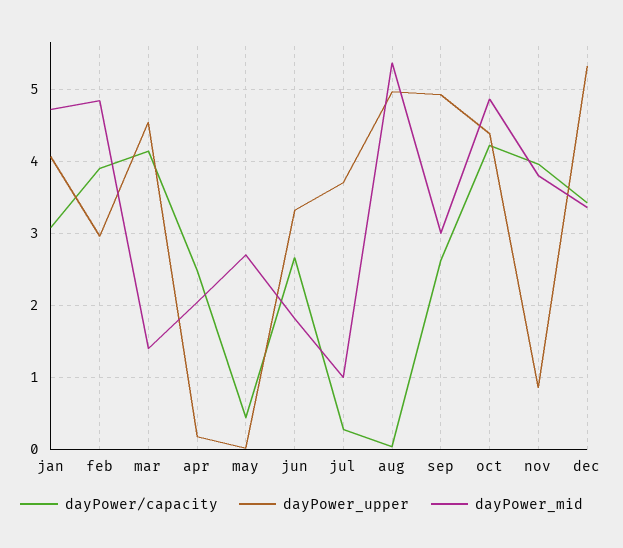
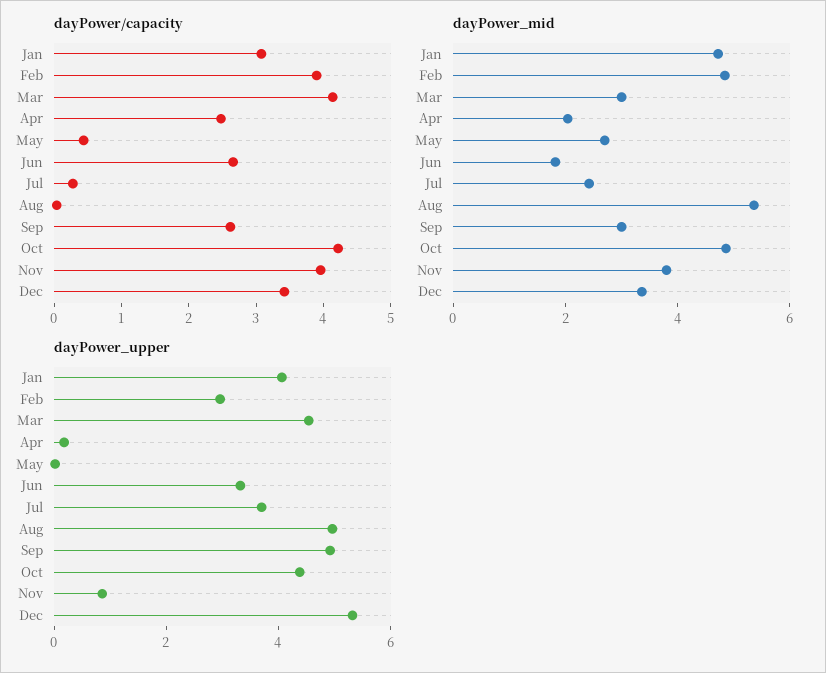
  {
    "dayPower/capacity": {
      "jan": 3.1,
      "feb": 3.9,
      "mar": 4.1,
      "apr": 2.5,
      "may": 0.4,
      "jun": 2.7,
      "jul": 0.3,
      "aug": 0,
      "sep": 2.6,
      "oct": 4.2,
      "nov": 4,
      "dec": 3.4
    },
    "dayPower_upper": {
      "jan": 4.1,
      "feb": 3,
      "mar": 4.5,
      "apr": 0.2,
      "may": 0,
      "jun": 3.3,
      "jul": 3.7,
      "aug": 5,
      "sep": 4.9,
      "oct": 4.4,
      "nov": 0.9,
      "dec": 5.3
    },
    "dayPower_mid": {
      "jan": 4.7,
      "feb": 4.8,
-     "mar": 1.4,
+     "mar": 3,
      "apr": 2,
      "may": 2.7,
      "jun": 1.8,
-     "jul": 1,
+     "jul": 2.5,
      "aug": 5.4,
      "sep": 3,
      "oct": 4.9,
      "nov": 3.8,
      "dec": 3.4
    }
  }

